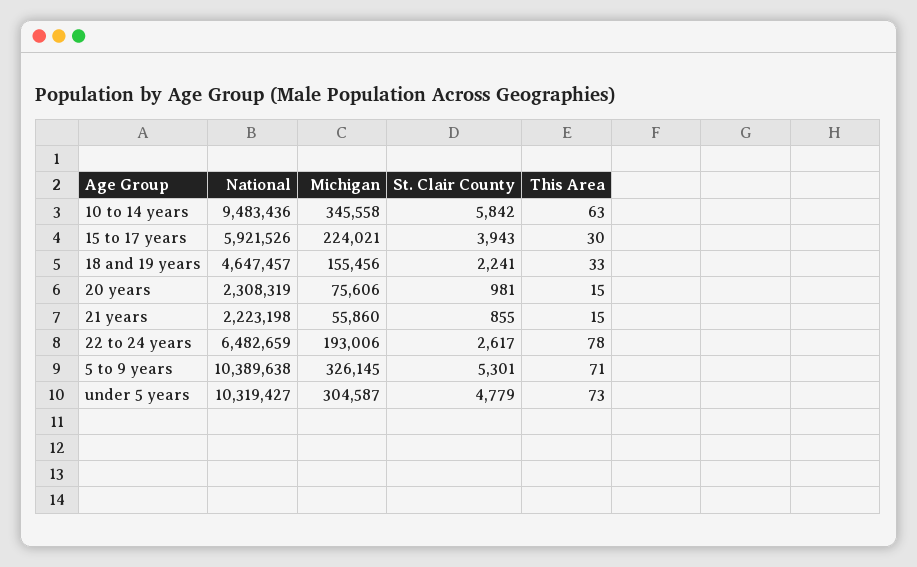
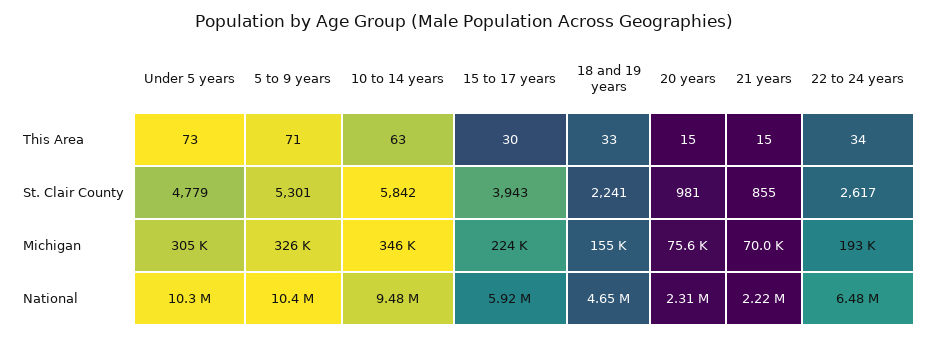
  {
    "National": {
      "10 to 14 years": 9483436,
      "15 to 17 years": 5921526,
      "18 and 19 years": 4647457,
      "20 years": 2308319,
      "21 years": 2223198,
      "22 to 24 years": 6482659,
      "5 to 9 years": 10389638,
      "under 5 years": 10319427
    },
    "Michigan": {
      "10 to 14 years": 345558,
      "15 to 17 years": 224021,
      "18 and 19 years": 155456,
      "20 years": 75606,
-     "21 years": 55860,
+     "21 years": 70000,
      "22 to 24 years": 193006,
      "5 to 9 years": 326145,
      "under 5 years": 304587
    },
    "St. Clair County": {
      "10 to 14 years": 5842,
      "15 to 17 years": 3943,
      "18 and 19 years": 2241,
      "20 years": 981,
      "21 years": 855,
      "22 to 24 years": 2617,
      "5 to 9 years": 5301,
      "under 5 years": 4779
    },
    "This Area": {
      "10 to 14 years": 63,
      "15 to 17 years": 30,
      "18 and 19 years": 33,
      "20 years": 15,
      "21 years": 15,
-     "22 to 24 years": 78,
+     "22 to 24 years": 34,
      "5 to 9 years": 71,
      "under 5 years": 73
    }
  }

